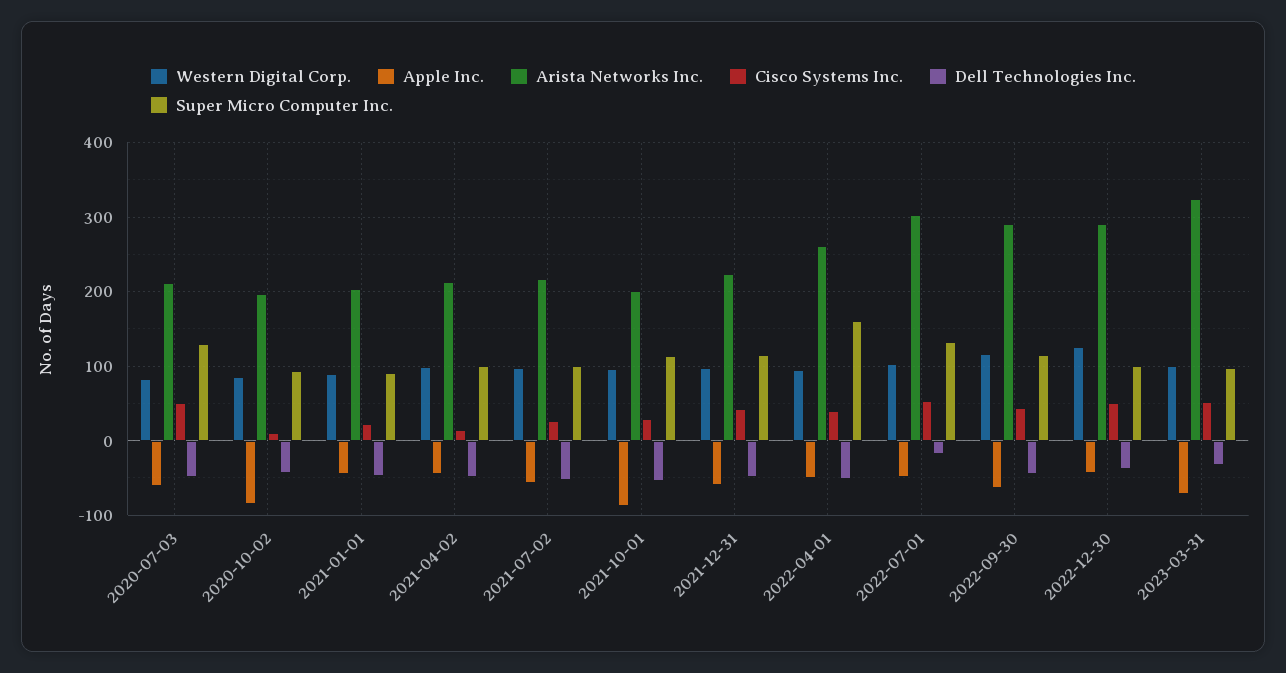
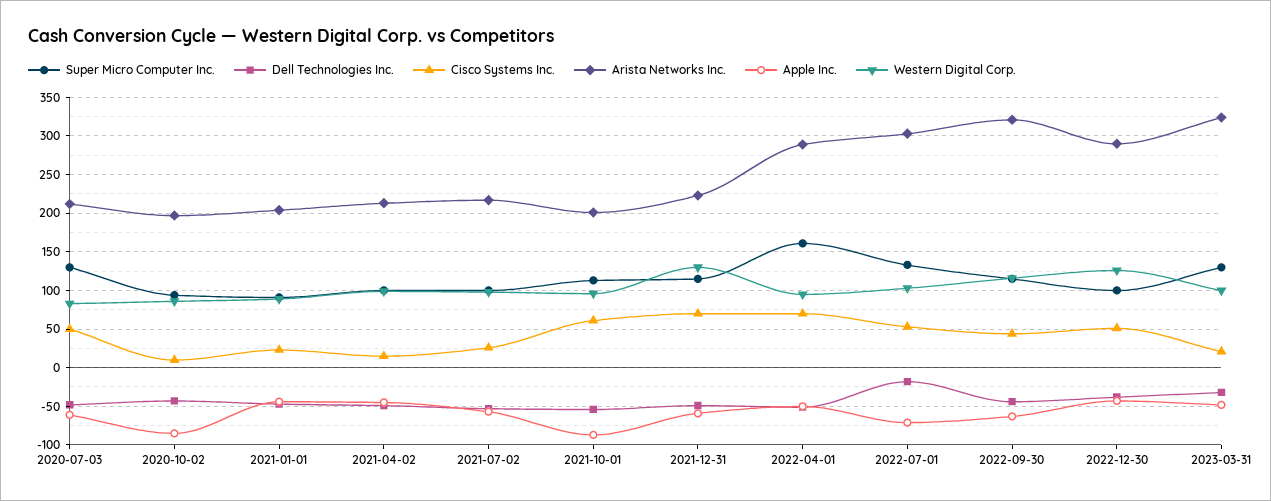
  {
    "Western Digital Corp.": {
      "2020-07-03": 80,
      "2020-10-02": 90,
      "2021-01-01": 90,
      "2021-04-02": 100,
      "2021-07-02": 100,
      "2021-10-01": 100,
-     "2021-12-31": 100,
+     "2021-12-31": 130,
      "2022-04-01": 100,
      "2022-07-01": 100,
      "2022-09-30": 120,
      "2022-12-30": 130,
      "2023-03-31": 100
    },
    "Apple Inc.": {
      "2020-07-03": -60,
      "2020-10-02": -90,
      "2021-01-01": -40,
      "2021-04-02": -50,
      "2021-07-02": -60,
      "2021-10-01": -90,
      "2021-12-31": -60,
      "2022-04-01": -50,
-     "2022-07-01": -50,
+     "2022-07-01": -70,
      "2022-09-30": -60,
      "2022-12-30": -40,
-     "2023-03-31": -70
+     "2023-03-31": -50
    },
    "Arista Networks Inc.": {
      "2020-07-03": 210,
      "2020-10-02": 200,
      "2021-01-01": 200,
      "2021-04-02": 210,
      "2021-07-02": 220,
      "2021-10-01": 200,
      "2021-12-31": 220,
-     "2022-04-01": 260,
+     "2022-04-01": 290,
      "2022-07-01": 300,
-     "2022-09-30": 290,
+     "2022-09-30": 320,
      "2022-12-30": 290,
      "2023-03-31": 320
    },
    "Cisco Systems Inc.": {
      "2020-07-03": 50,
      "2020-10-02": 10,
      "2021-01-01": 20,
      "2021-04-02": 20,
      "2021-07-02": 30,
-     "2021-10-01": 30,
+     "2021-10-01": 60,
-     "2021-12-31": 40,
+     "2021-12-31": 70,
-     "2022-04-01": 40,
+     "2022-04-01": 70,
      "2022-07-01": 50,
      "2022-09-30": 40,
      "2022-12-30": 50,
-     "2023-03-31": 50
+     "2023-03-31": 20
    },
    "Dell Technologies Inc.": {
      "2020-07-03": -50,
      "2020-10-02": -40,
      "2021-01-01": -50,
      "2021-04-02": -50,
      "2021-07-02": -50,
      "2021-10-01": -50,
      "2021-12-31": -50,
      "2022-04-01": -50,
      "2022-07-01": -20,
      "2022-09-30": -40,
      "2022-12-30": -40,
      "2023-03-31": -30
    },
    "Super Micro Computer Inc.": {
      "2020-07-03": 130,
      "2020-10-02": 90,
      "2021-01-01": 90,
      "2021-04-02": 100,
      "2021-07-02": 100,
      "2021-10-01": 110,
      "2021-12-31": 120,
      "2022-04-01": 160,
      "2022-07-01": 130,
      "2022-09-30": 120,
      "2022-12-30": 100,
-     "2023-03-31": 100
+     "2023-03-31": 130
    }
  }

